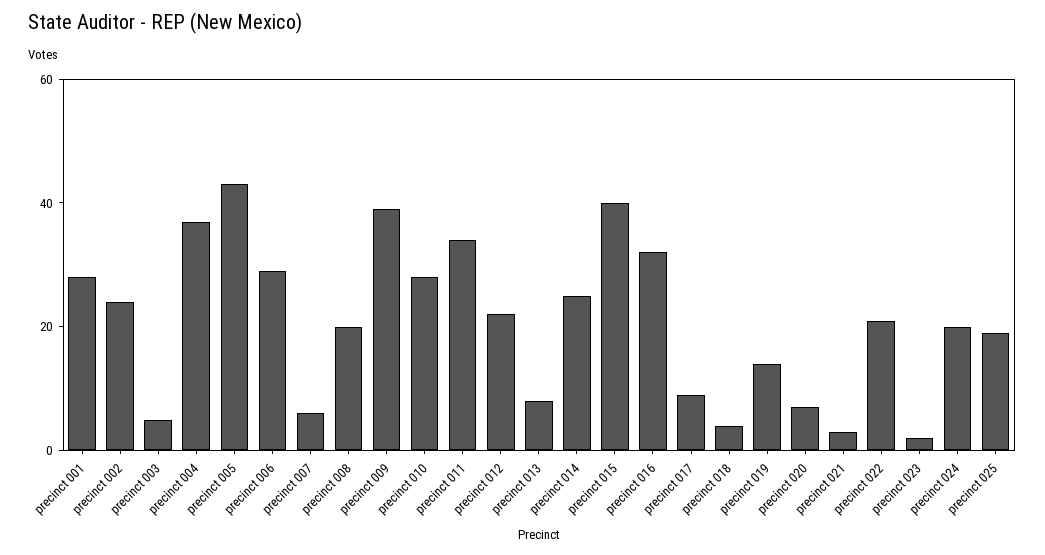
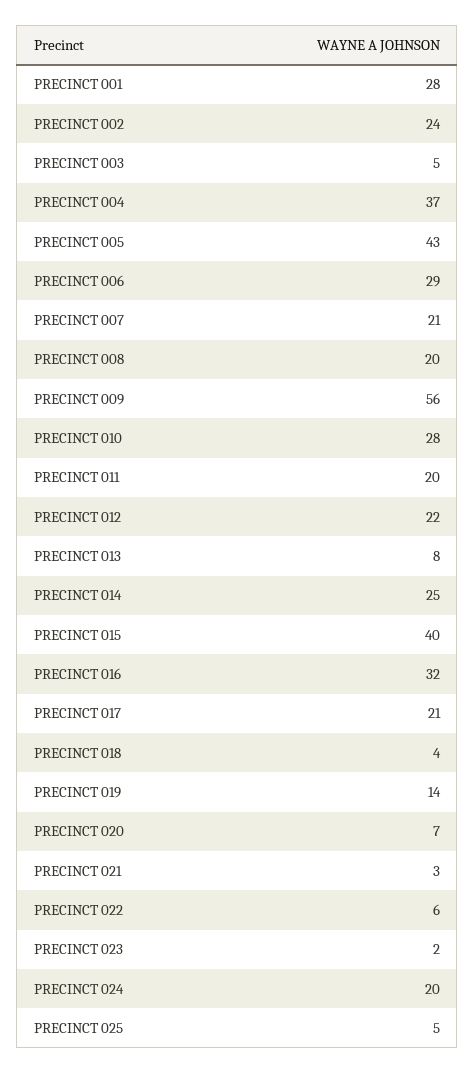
  {
    "precinct 001": 28,
    "precinct 002": 24,
    "precinct 003": 5,
    "precinct 004": 37,
    "precinct 005": 43,
    "precinct 006": 29,
-   "precinct 007": 5,
+   "precinct 007": 21,
    "precinct 008": 20,
-   "precinct 009": 40,
+   "precinct 009": 56,
    "precinct 010": 28,
-   "precinct 011": 35,
+   "precinct 011": 20,
    "precinct 012": 22,
    "precinct 013": 8,
    "precinct 014": 25,
    "precinct 015": 40,
    "precinct 016": 32,
-   "precinct 017": 10,
+   "precinct 017": 21,
    "precinct 018": 4,
    "precinct 019": 14,
    "precinct 020": 7,
    "precinct 021": 3,
-   "precinct 022": 20,
+   "precinct 022": 6,
    "precinct 023": 2,
    "precinct 024": 20,
-   "precinct 025": 20
+   "precinct 025": 5
  }

